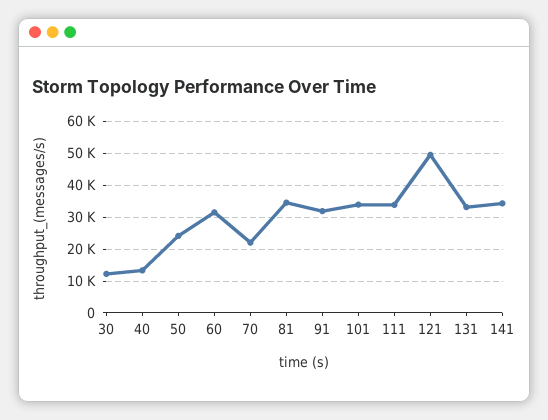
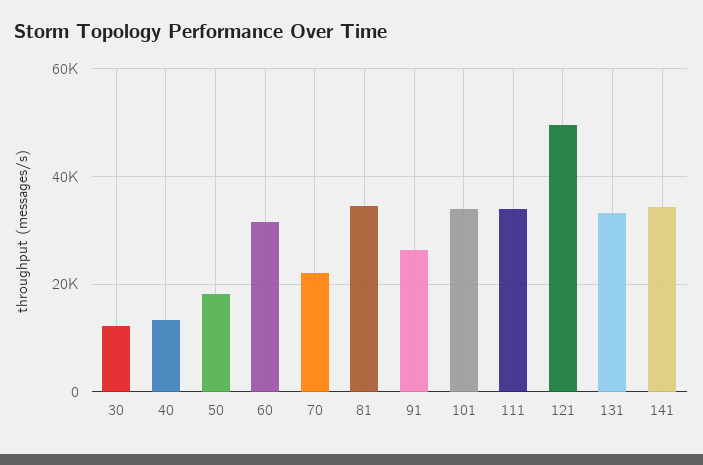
  {
    "30": 12000,
    "40": 14000,
-   "50": 24000,
+   "50": 18000,
    "60": 32000,
    "70": 22000,
    "81": 34000,
-   "91": 32000,
+   "91": 26000,
    "101": 34000,
    "111": 34000,
    "121": 50000,
    "131": 34000,
    "141": 34000
  }

